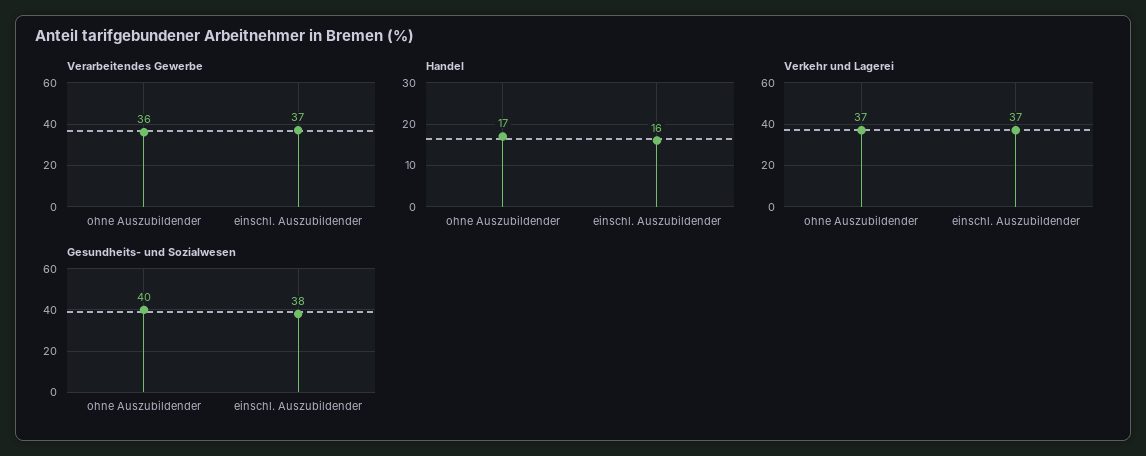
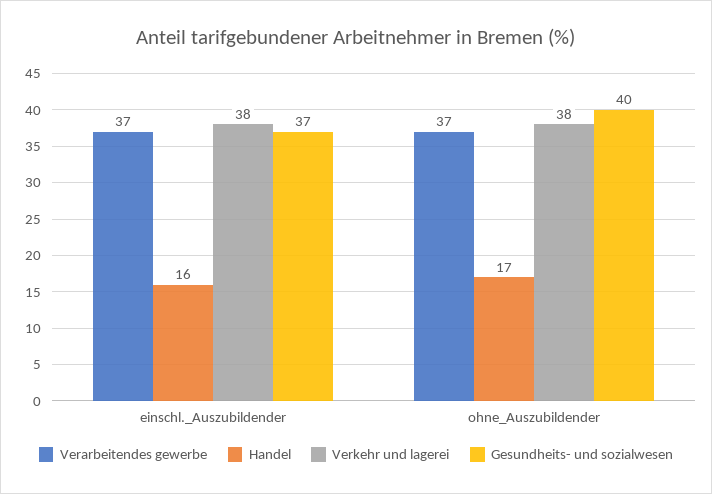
  {
    "Verarbeitendes Gewerbe": {
-     "ohne Auszubildender": 36,
+     "ohne Auszubildender": 37,
      "einschl. Auszubildender": 37
    },
    "Handel": {
      "ohne Auszubildender": 17,
      "einschl. Auszubildender": 16
    },
    "Verkehr und Lagerei": {
-     "ohne Auszubildender": 37,
+     "ohne Auszubildender": 38,
-     "einschl. Auszubildender": 37
+     "einschl. Auszubildender": 38
    },
    "Gesundheits- und Sozialwesen": {
      "ohne Auszubildender": 40,
-     "einschl. Auszubildender": 38
+     "einschl. Auszubildender": 37
    }
  }

